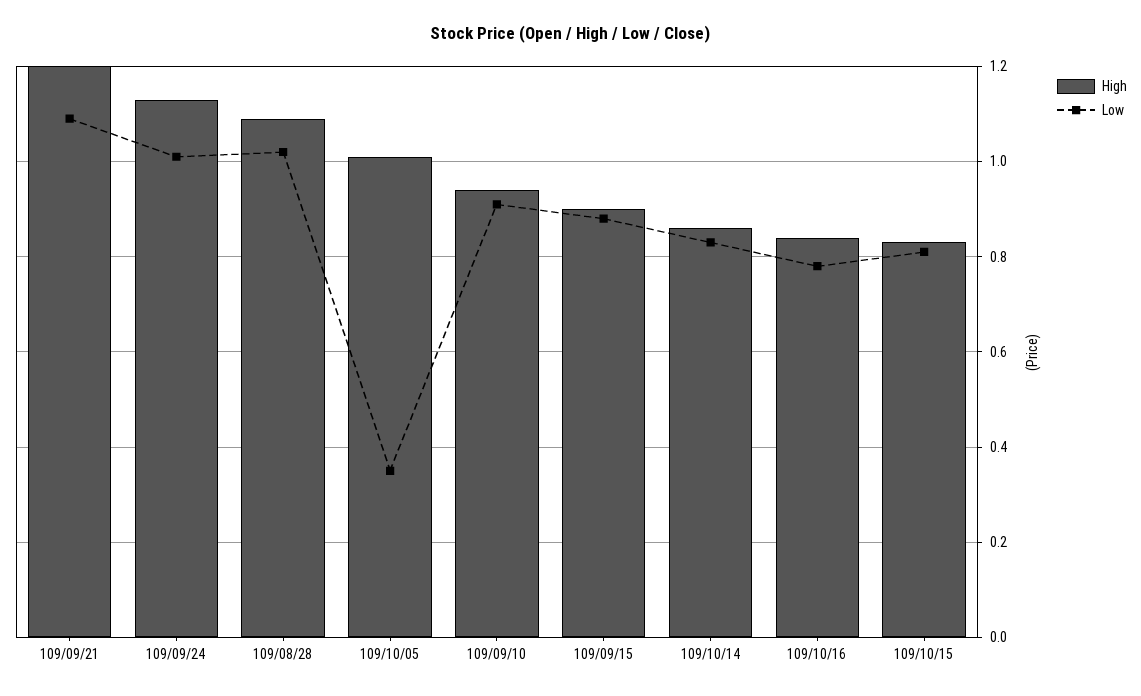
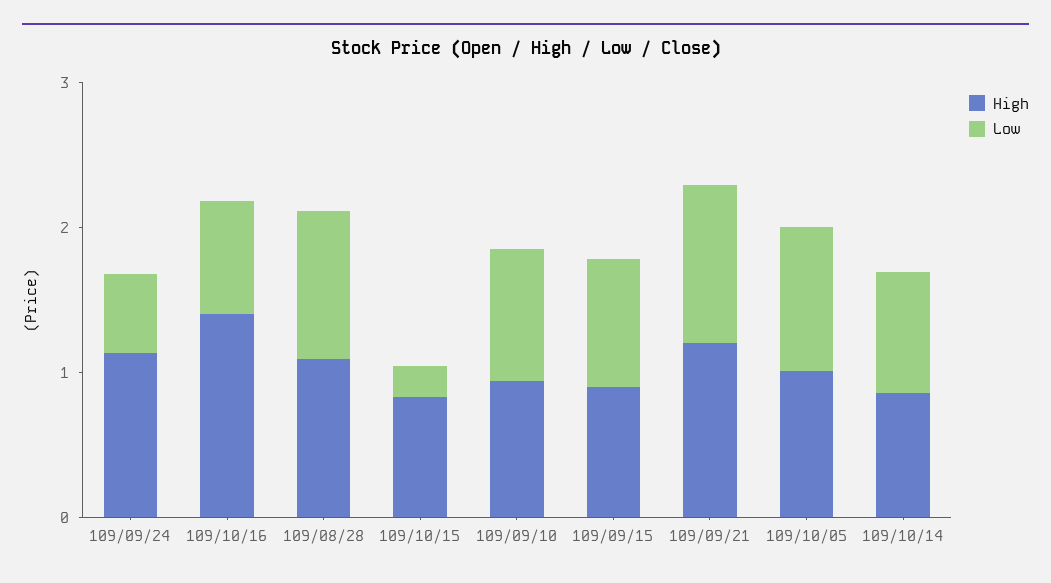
  {
    "High": {
      "109/09/21": 1.2,
      "109/09/24": 1.15,
      "109/08/28": 1.1,
      "109/10/05": 1,
      "109/09/10": 0.95,
      "109/09/15": 0.9,
      "109/10/14": 0.85,
-     "109/10/16": 0.85,
+     "109/10/16": 1.4,
      "109/10/15": 0.85
    },
    "Low": {
      "109/09/21": 1.1,
-     "109/09/24": 1,
+     "109/09/24": 0.6,
      "109/08/28": 1,
-     "109/10/05": 0.35,
+     "109/10/05": 1,
      "109/09/10": 0.9,
      "109/09/15": 0.9,
      "109/10/14": 0.85,
      "109/10/16": 0.8,
-     "109/10/15": 0.8
+     "109/10/15": 0.2
    }
  }

